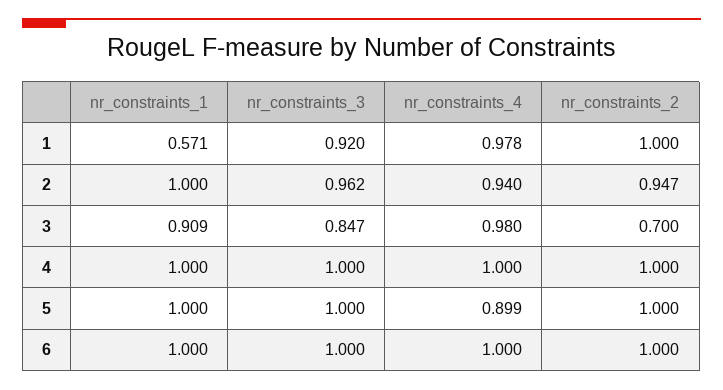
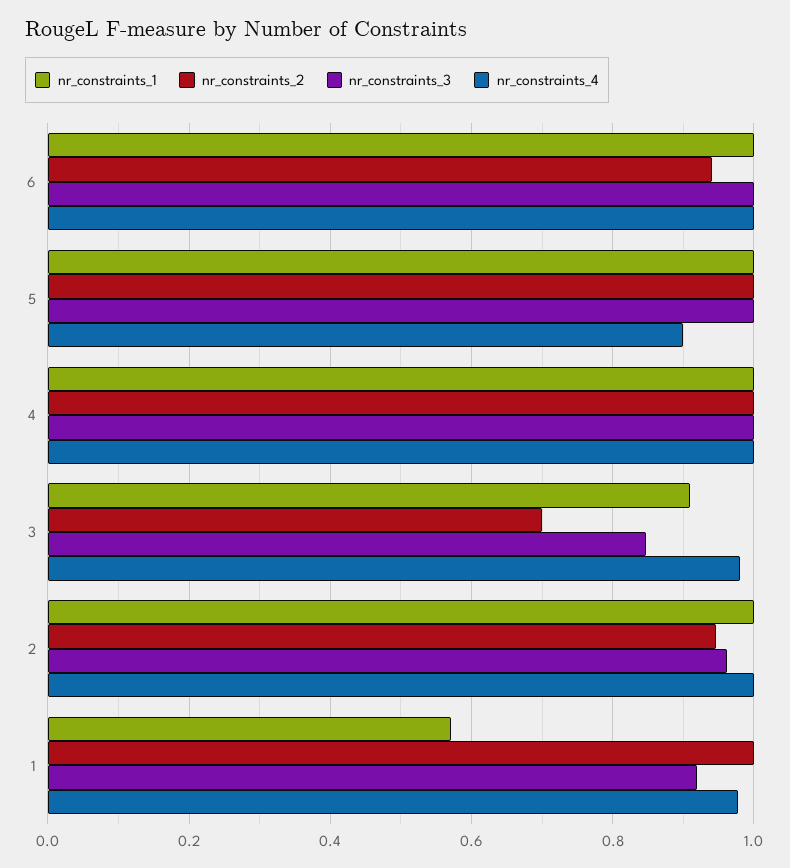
  {
    "nr_constraints_1": {
      "1": 0.571,
      "2": 1,
      "3": 0.909,
      "4": 1,
      "5": 1,
      "6": 1
    },
    "nr_constraints_3": {
      "1": 0.92,
      "2": 0.962,
      "3": 0.847,
      "4": 1,
      "5": 1,
      "6": 1
    },
    "nr_constraints_4": {
      "1": 0.978,
-     "2": 0.94,
+     "2": 1,
      "3": 0.98,
      "4": 1,
      "5": 0.899,
      "6": 1
    },
    "nr_constraints_2": {
      "1": 1,
      "2": 0.947,
      "3": 0.7,
      "4": 1,
      "5": 1,
-     "6": 1
+     "6": 0.94
    }
  }

